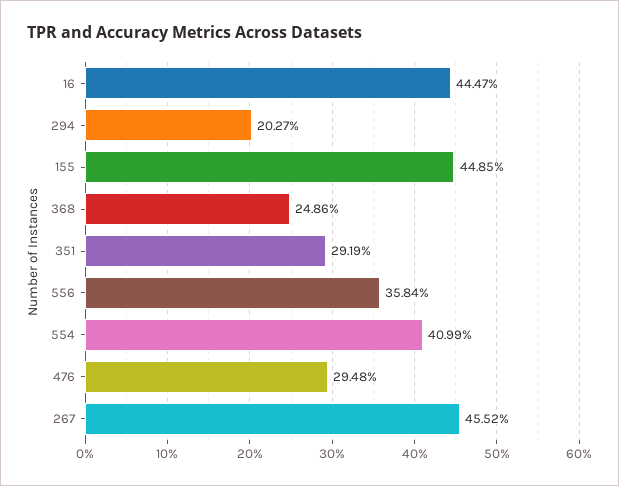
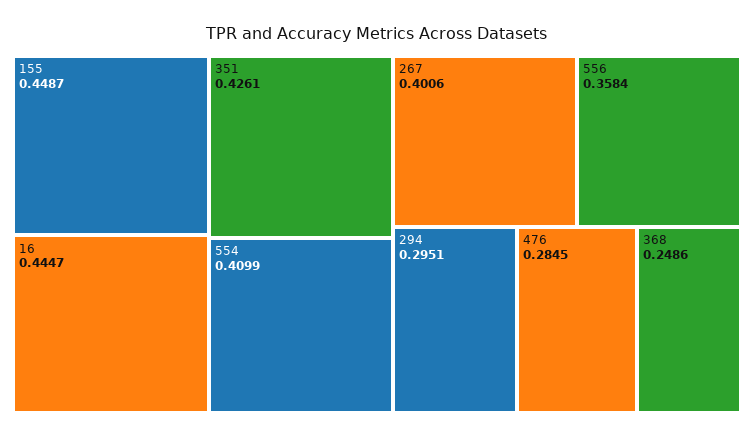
  {
    "16": 0.4447,
-   "294": 0.2027,
+   "294": 0.2951,
-   "155": 0.4485,
+   "155": 0.4487,
    "368": 0.2486,
-   "351": 0.2919,
+   "351": 0.4261,
    "556": 0.3584,
    "554": 0.4099,
-   "476": 0.2948,
+   "476": 0.2845,
-   "267": 0.4552
+   "267": 0.4006
  }

